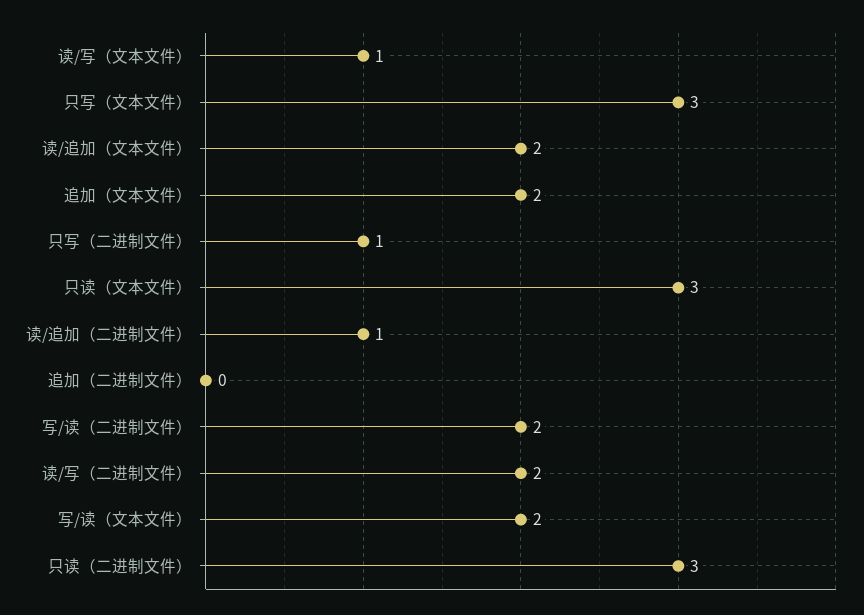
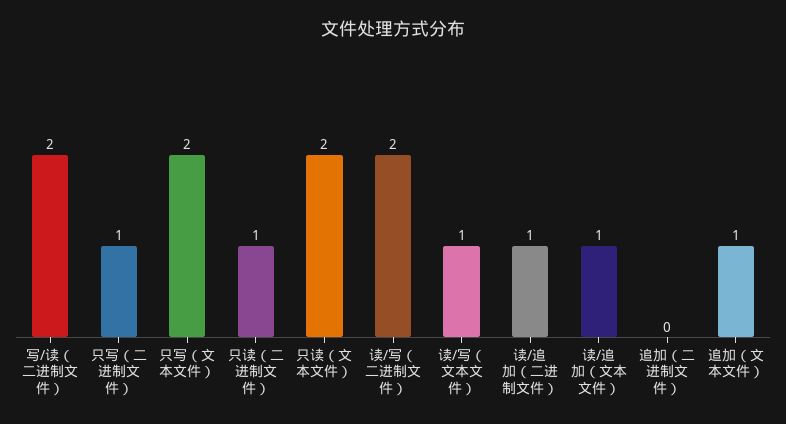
  {
    "读/写（文本文件）": 1,
-   "只写（文本文件）": 3,
+   "只写（文本文件）": 2,
-   "读/追加（文本文件）": 2,
+   "读/追加（文本文件）": 1,
-   "追加（文本文件）": 2,
+   "追加（文本文件）": 1,
    "只写（二进制文件）": 1,
-   "只读（文本文件）": 3,
+   "只读（文本文件）": 2,
    "读/追加（二进制文件）": 1,
    "追加（二进制文件）": 0,
    "写/读（二进制文件）": 2,
    "读/写（二进制文件）": 2,
-   "写/读（文本文件）": 2,
-   "只读（二进制文件）": 3
+   "只读（二进制文件）": 1
  }

